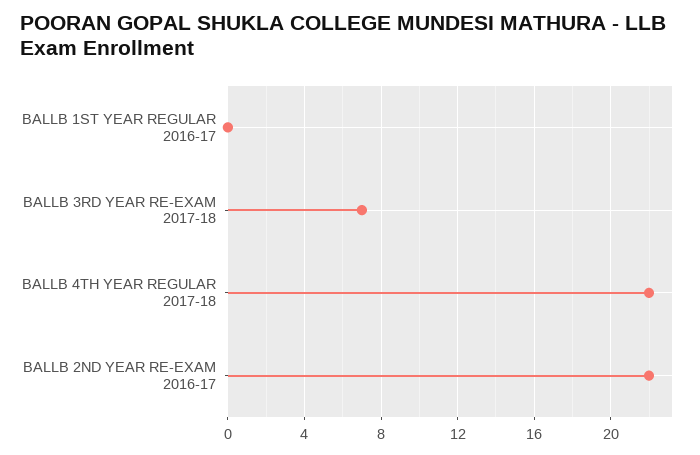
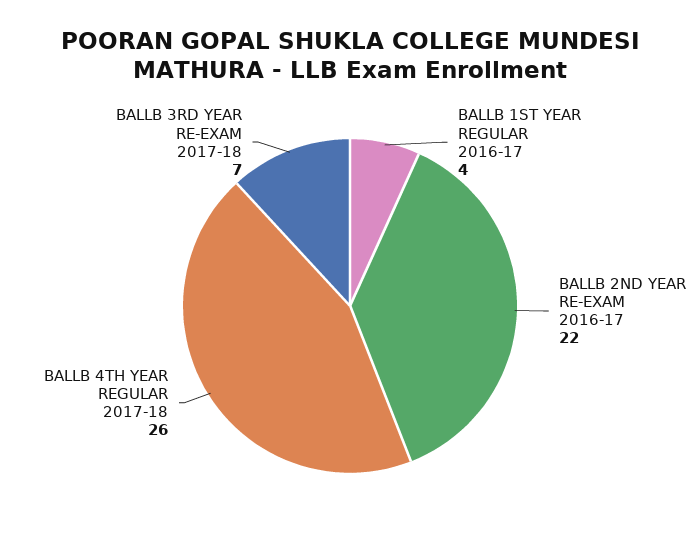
  {
-   "BALLB 1ST YEAR REGULAR 2016-17": 0,
+   "BALLB 1ST YEAR REGULAR 2016-17": 4,
    "BALLB 3RD YEAR RE-EXAM 2017-18": 7,
-   "BALLB 4TH YEAR REGULAR 2017-18": 22,
+   "BALLB 4TH YEAR REGULAR 2017-18": 26,
    "BALLB 2ND YEAR RE-EXAM 2016-17": 22
  }

